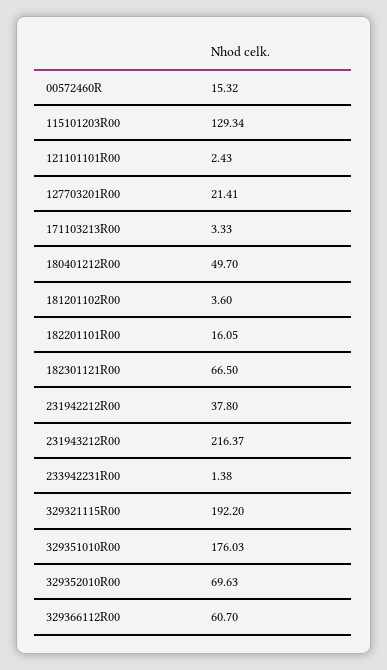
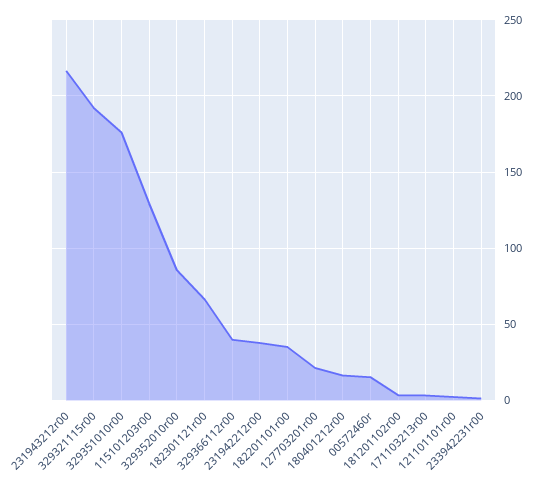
  {
    "00572460R": 15.32,
    "115101203R00": 129.34,
    "121101101R00": 2.43,
    "127703201R00": 21.41,
    "171103213R00": 3.33,
-   "180401212R00": 49.7,
+   "180401212R00": 15,
    "181201102R00": 3.6,
-   "182201101R00": 16.05,
+   "182201101R00": 35,
    "182301121R00": 66.5,
    "231942212R00": 37.8,
    "231943212R00": 216.37,
    "233942231R00": 1.38,
    "329321115R00": 192.2,
    "329351010R00": 176.03,
-   "329352010R00": 69.63,
+   "329352010R00": 85,
-   "329366112R00": 60.7
+   "329366112R00": 40
  }

